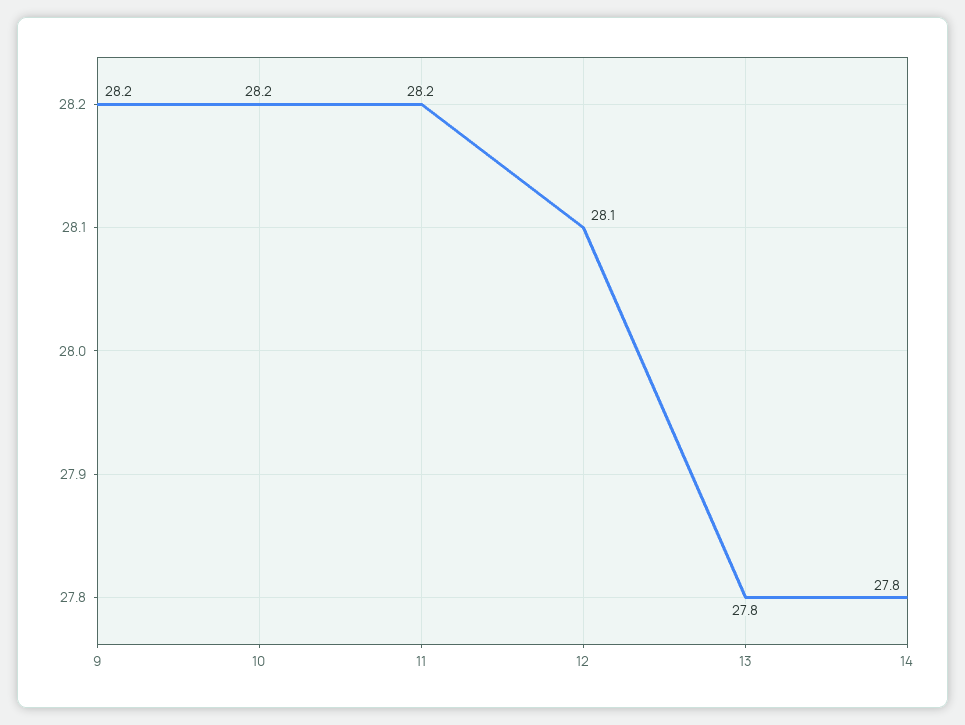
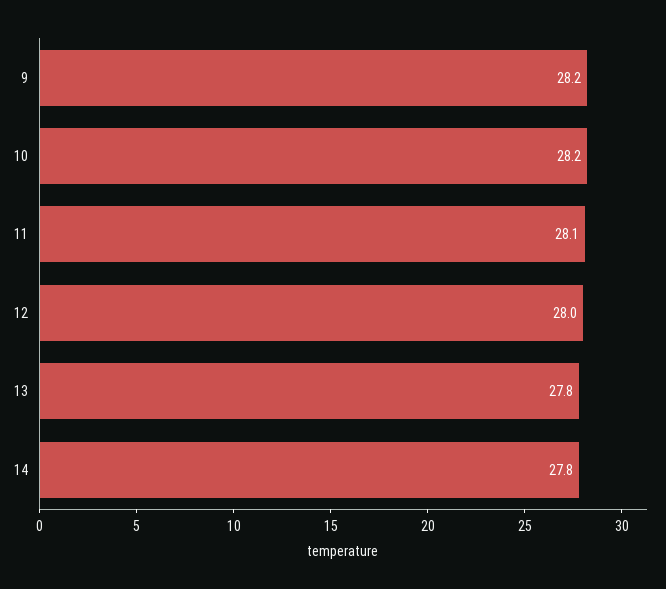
  {
    "9": 28.2,
    "10": 28.2,
-   "11": 28.2,
+   "11": 28.1,
-   "12": 28.1,
+   "12": 28,
    "13": 27.8,
    "14": 27.8
  }

